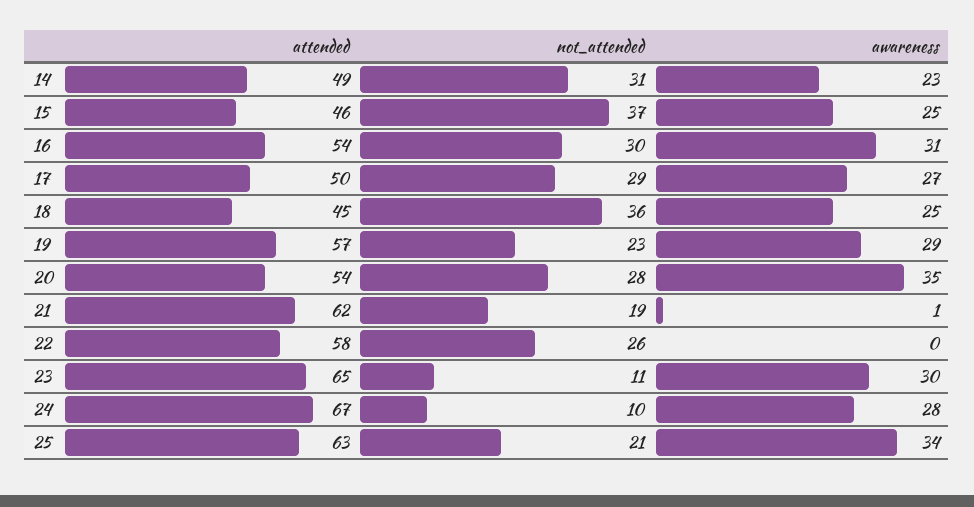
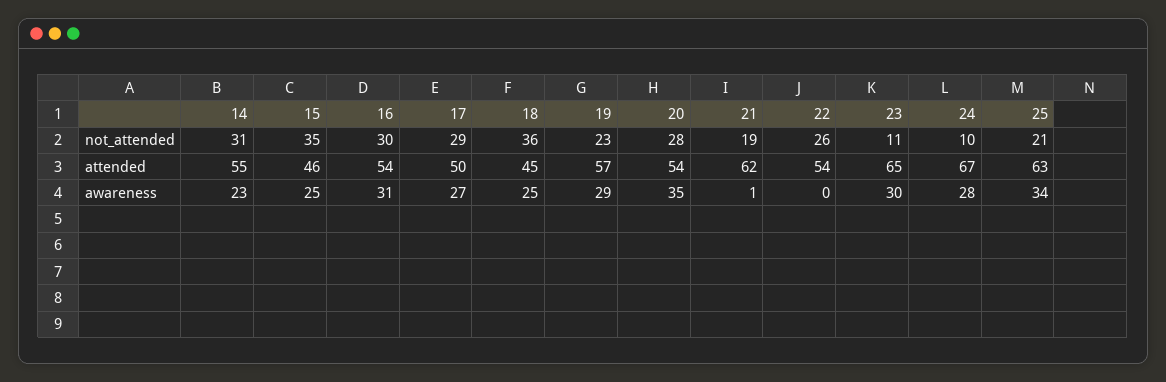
  {
    "attended": {
-     "14": 49,
+     "14": 55,
      "15": 46,
      "16": 54,
      "17": 50,
      "18": 45,
      "19": 57,
      "20": 54,
      "21": 62,
-     "22": 58,
+     "22": 54,
      "23": 65,
      "24": 67,
      "25": 63
    },
    "not_attended": {
      "14": 31,
-     "15": 37,
+     "15": 35,
      "16": 30,
      "17": 29,
      "18": 36,
      "19": 23,
      "20": 28,
      "21": 19,
      "22": 26,
      "23": 11,
      "24": 10,
      "25": 21
    },
    "awareness": {
      "14": 23,
      "15": 25,
      "16": 31,
      "17": 27,
      "18": 25,
      "19": 29,
      "20": 35,
      "21": 1,
      "22": 0,
      "23": 30,
      "24": 28,
      "25": 34
    }
  }

